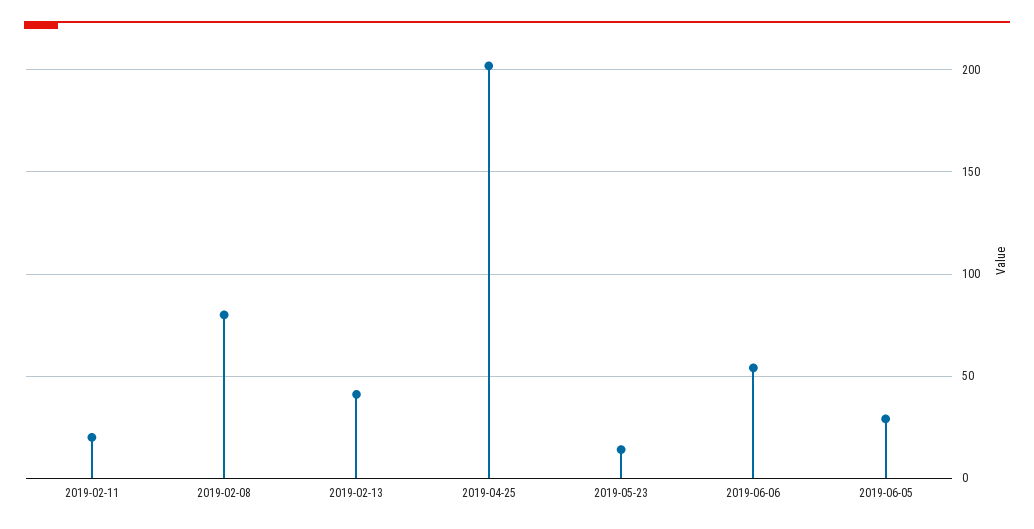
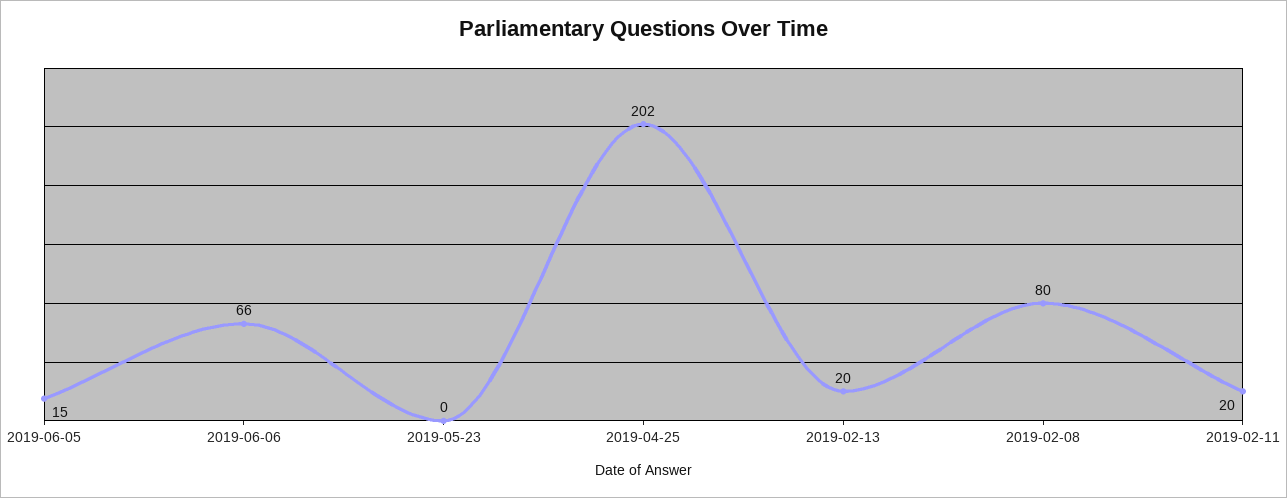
  {
    "2019-02-11": 20,
    "2019-02-08": 80,
-   "2019-02-13": 40,
+   "2019-02-13": 20,
    "2019-04-25": 202,
-   "2019-05-23": 15,
+   "2019-05-23": 0,
-   "2019-06-06": 55,
+   "2019-06-06": 66,
-   "2019-06-05": 30
+   "2019-06-05": 15
  }

